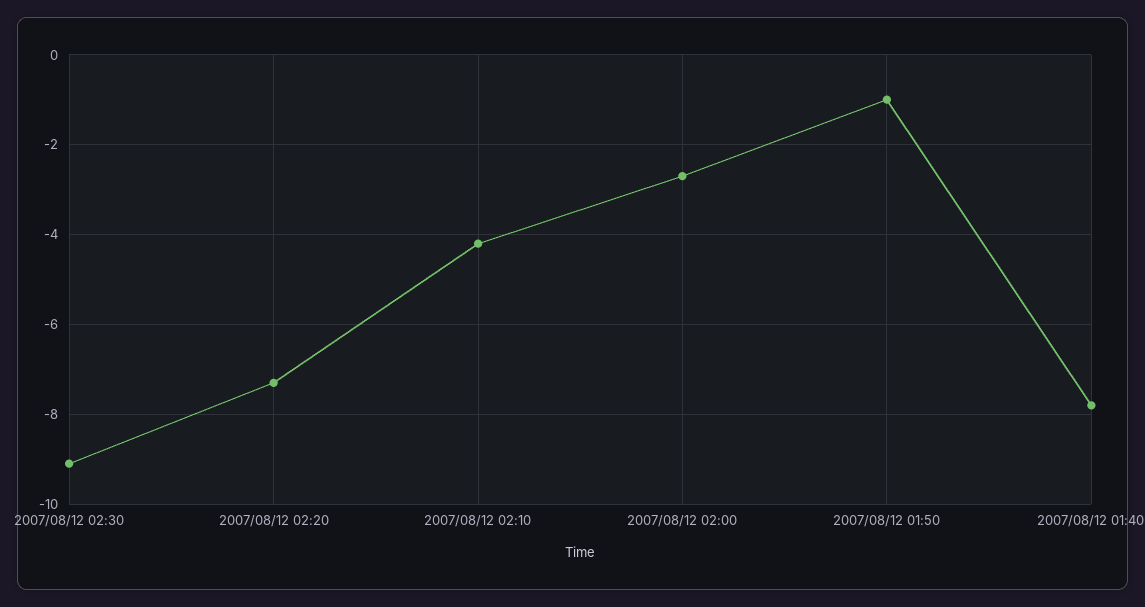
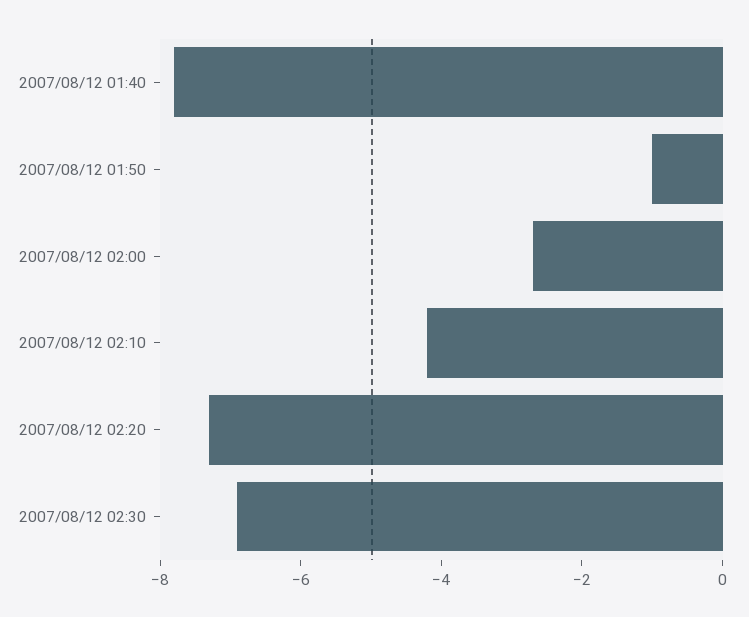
  {
-   "2007/08/12 02:30": -9,
+   "2007/08/12 02:30": -7,
    "2007/08/12 02:20": -7.5,
    "2007/08/12 02:10": -4,
    "2007/08/12 02:00": -2.5,
    "2007/08/12 01:50": -1,
    "2007/08/12 01:40": -8
  }

